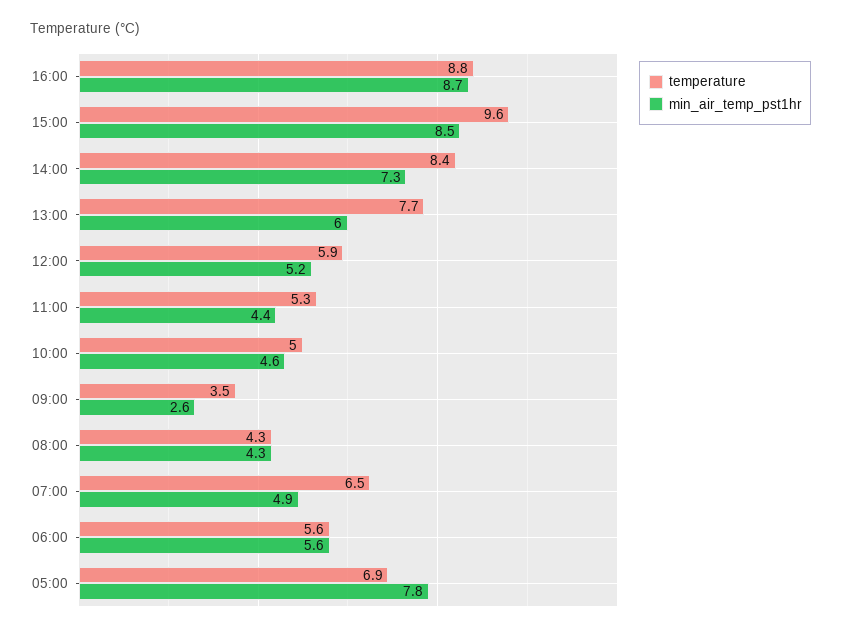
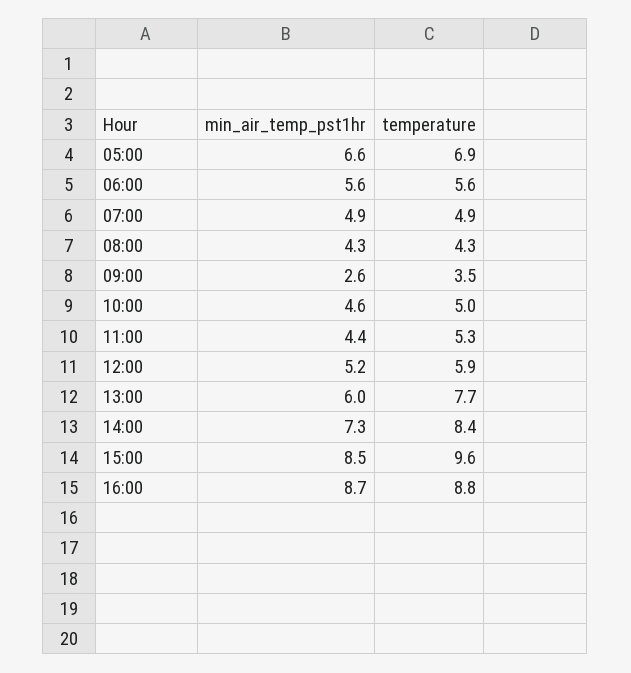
  {
    "temperature": {
      "16:00": 8.8,
      "15:00": 9.6,
      "14:00": 8.4,
      "13:00": 7.7,
      "12:00": 5.9,
      "11:00": 5.3,
      "10:00": 5,
      "09:00": 3.5,
      "08:00": 4.3,
-     "07:00": 6.5,
+     "07:00": 4.9,
      "06:00": 5.6,
      "05:00": 6.9
    },
    "min_air_temp_pst1hr": {
      "16:00": 8.7,
      "15:00": 8.5,
      "14:00": 7.3,
      "13:00": 6,
      "12:00": 5.2,
      "11:00": 4.4,
      "10:00": 4.6,
      "09:00": 2.6,
      "08:00": 4.3,
      "07:00": 4.9,
      "06:00": 5.6,
-     "05:00": 7.8
+     "05:00": 6.6
    }
  }

